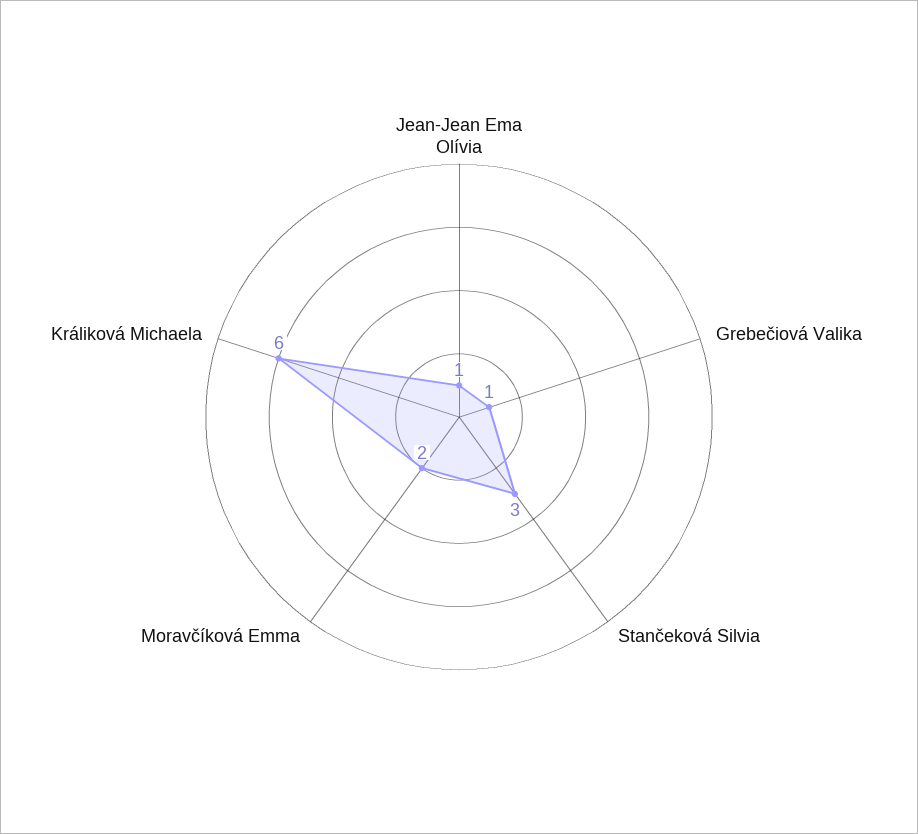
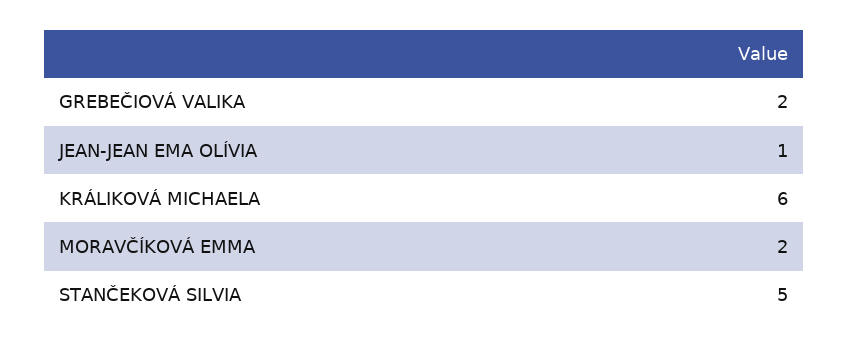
  {
    "Jean-Jean Ema Olívia": 1,
-   "Grebečiová Valika": 1,
+   "Grebečiová Valika": 2,
-   "Stančeková Silvia": 3,
+   "Stančeková Silvia": 5,
    "Moravčíková Emma": 2,
    "Králiková Michaela": 6
  }

